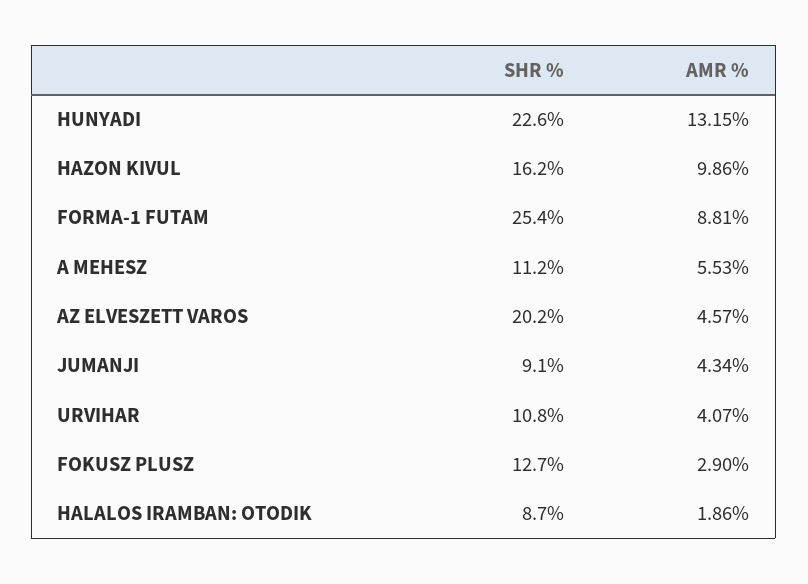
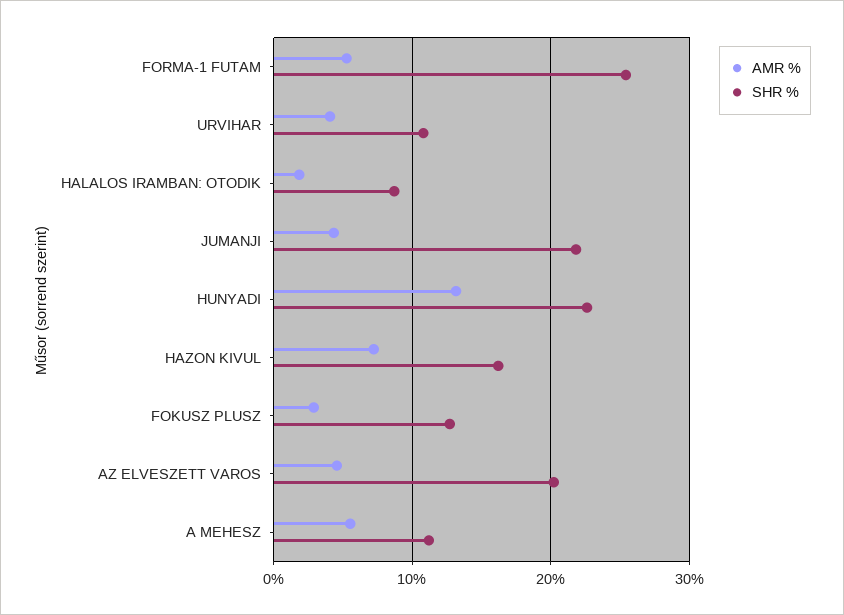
  {
    "SHR %": {
      "HUNYADI": 22.6,
      "HAZON KIVUL": 16.2,
      "FORMA-1 FUTAM": 25.4,
      "A MEHESZ": 11.2,
      "AZ ELVESZETT VAROS": 20.2,
-     "JUMANJI": 9.1,
+     "JUMANJI": 22,
      "URVIHAR": 10.8,
      "FOKUSZ PLUSZ": 12.7,
      "HALALOS IRAMBAN: OTODIK": 8.7
    },
    "AMR %": {
      "HUNYADI": 13.15,
-     "HAZON KIVUL": 9.86,
+     "HAZON KIVUL": 7,
-     "FORMA-1 FUTAM": 8.81,
+     "FORMA-1 FUTAM": 5,
      "A MEHESZ": 5.53,
      "AZ ELVESZETT VAROS": 4.57,
      "JUMANJI": 4.34,
      "URVIHAR": 4.07,
      "FOKUSZ PLUSZ": 2.9,
      "HALALOS IRAMBAN: OTODIK": 1.86
    }
  }

